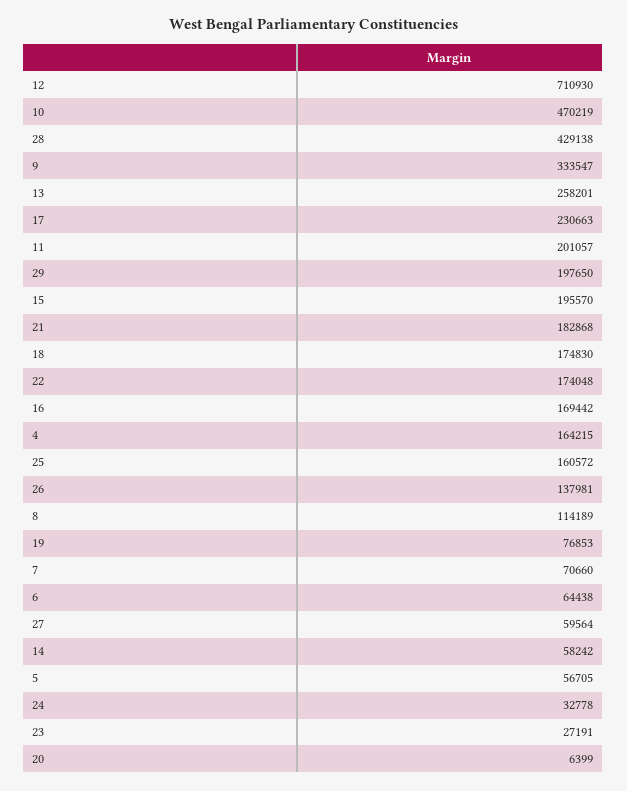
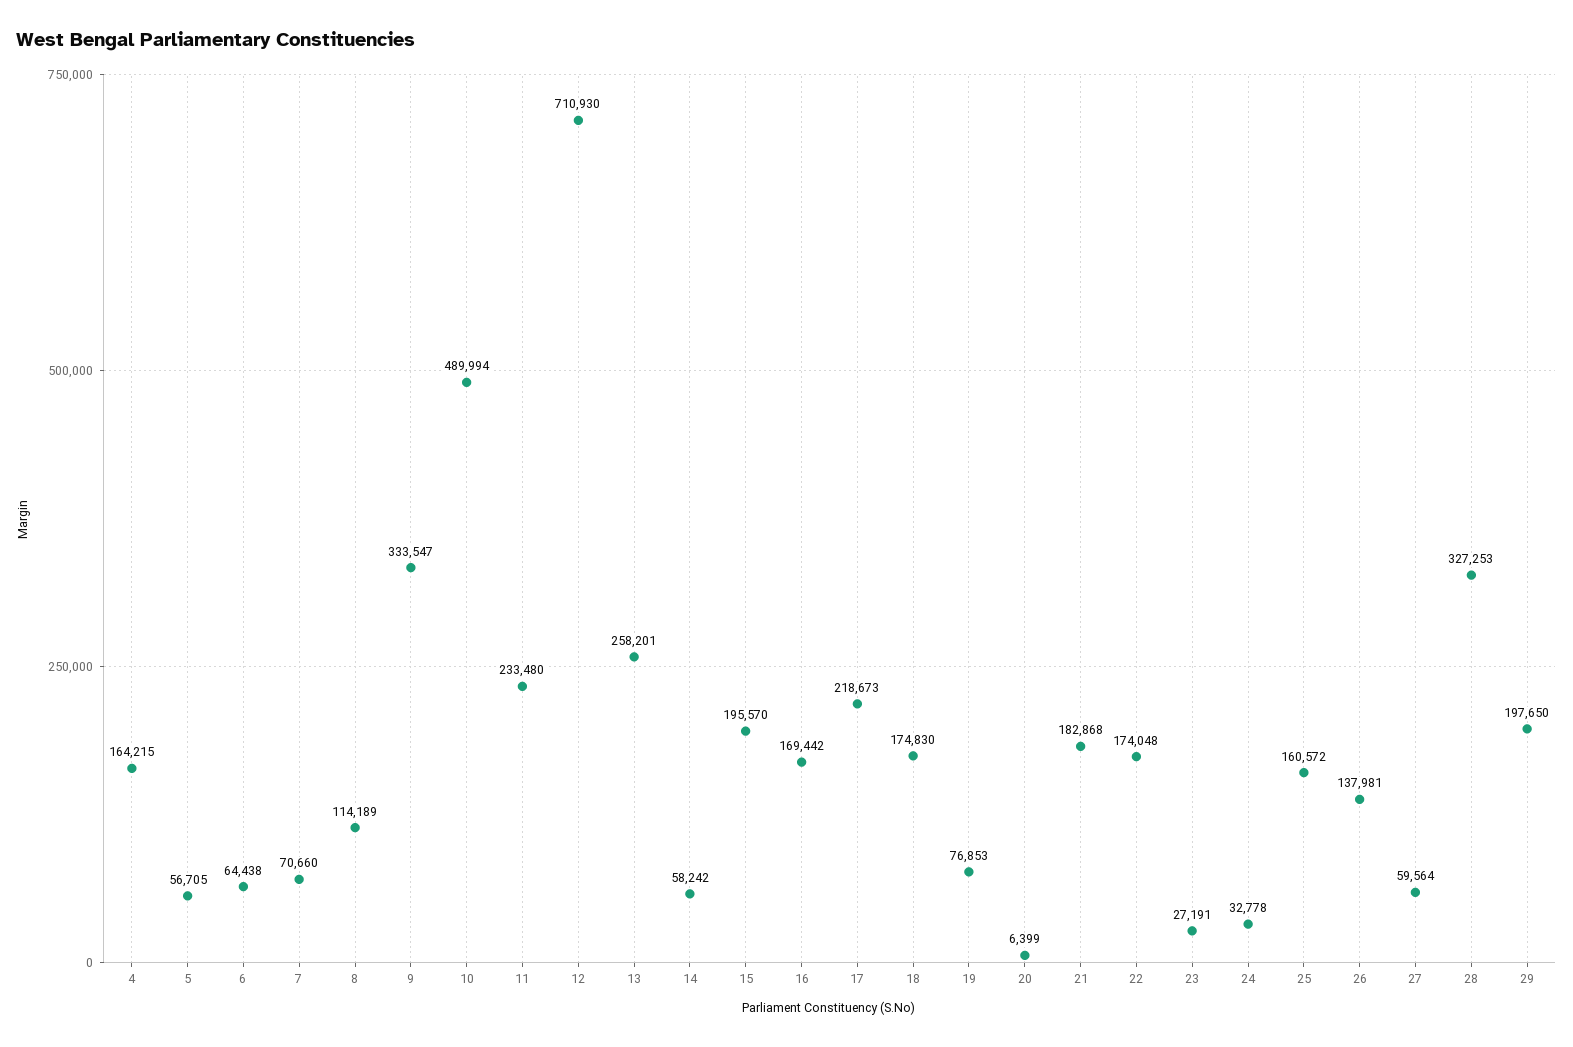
  {
    "12": 710930,
-   "10": 470219,
+   "10": 489994,
-   "28": 429138,
+   "28": 327253,
    "9": 333547,
    "13": 258201,
-   "17": 230663,
+   "17": 218673,
-   "11": 201057,
+   "11": 233480,
    "29": 197650,
    "15": 195570,
    "21": 182868,
    "18": 174830,
    "22": 174048,
    "16": 169442,
    "4": 164215,
    "25": 160572,
    "26": 137981,
    "8": 114189,
    "19": 76853,
    "7": 70660,
    "6": 64438,
    "27": 59564,
    "14": 58242,
    "5": 56705,
    "24": 32778,
    "23": 27191,
    "20": 6399
  }

